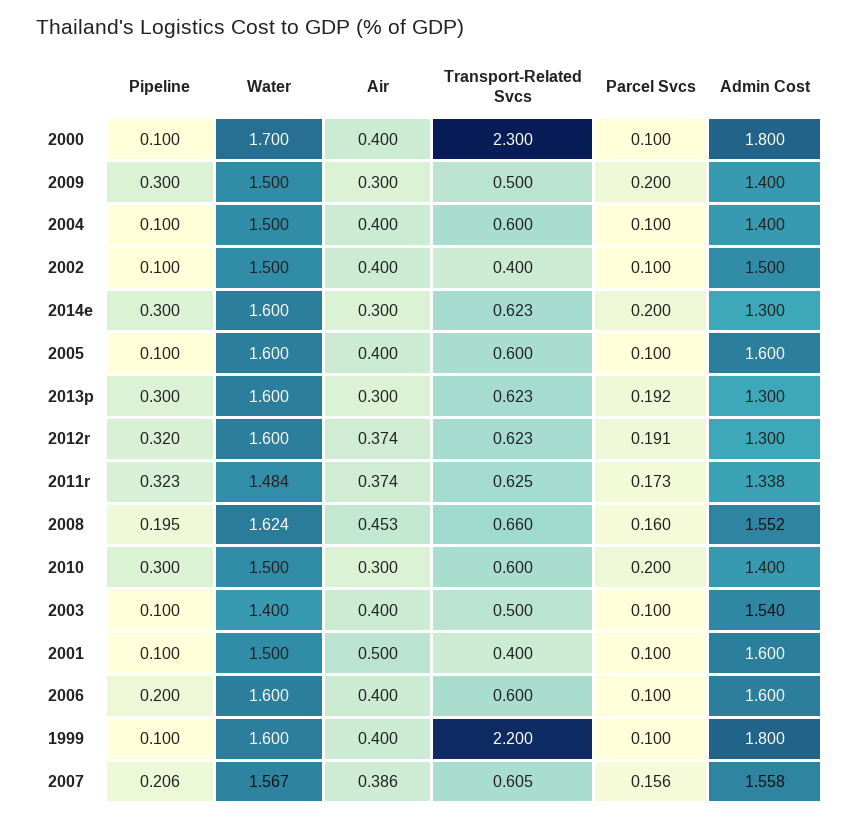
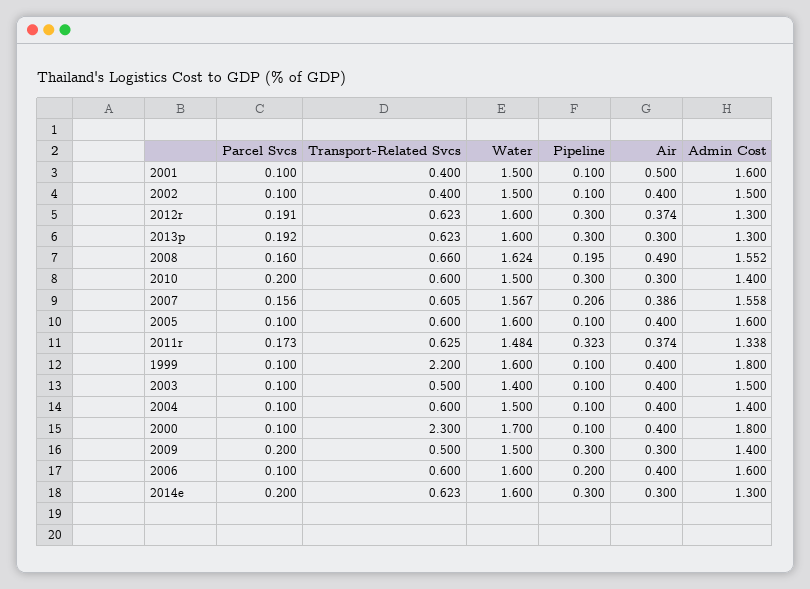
  {
    "Pipeline": {
      "2000": 0.1,
      "2009": 0.3,
      "2004": 0.1,
      "2002": 0.1,
      "2014e": 0.3,
      "2005": 0.1,
      "2013p": 0.3,
-     "2012r": 0.32,
+     "2012r": 0.3,
      "2011r": 0.323,
      "2008": 0.195,
      "2010": 0.3,
      "2003": 0.1,
      "2001": 0.1,
      "2006": 0.2,
      "1999": 0.1,
      "2007": 0.206
    },
    "Water": {
      "2000": 1.7,
      "2009": 1.5,
      "2004": 1.5,
      "2002": 1.5,
      "2014e": 1.6,
      "2005": 1.6,
      "2013p": 1.6,
      "2012r": 1.6,
      "2011r": 1.484,
      "2008": 1.624,
      "2010": 1.5,
      "2003": 1.4,
      "2001": 1.5,
      "2006": 1.6,
      "1999": 1.6,
      "2007": 1.567
    },
    "Air": {
      "2000": 0.4,
      "2009": 0.3,
      "2004": 0.4,
      "2002": 0.4,
      "2014e": 0.3,
      "2005": 0.4,
      "2013p": 0.3,
      "2012r": 0.374,
      "2011r": 0.374,
-     "2008": 0.453,
+     "2008": 0.49,
      "2010": 0.3,
      "2003": 0.4,
      "2001": 0.5,
      "2006": 0.4,
      "1999": 0.4,
      "2007": 0.386
    },
    "Transport-Related Svcs": {
      "2000": 2.3,
      "2009": 0.5,
      "2004": 0.6,
      "2002": 0.4,
      "2014e": 0.623,
      "2005": 0.6,
      "2013p": 0.623,
      "2012r": 0.623,
      "2011r": 0.625,
      "2008": 0.66,
      "2010": 0.6,
      "2003": 0.5,
      "2001": 0.4,
      "2006": 0.6,
      "1999": 2.2,
      "2007": 0.605
    },
    "Parcel Svcs": {
      "2000": 0.1,
      "2009": 0.2,
      "2004": 0.1,
      "2002": 0.1,
      "2014e": 0.2,
      "2005": 0.1,
      "2013p": 0.192,
      "2012r": 0.191,
      "2011r": 0.173,
      "2008": 0.16,
      "2010": 0.2,
      "2003": 0.1,
      "2001": 0.1,
      "2006": 0.1,
      "1999": 0.1,
      "2007": 0.156
    },
    "Admin Cost": {
      "2000": 1.8,
      "2009": 1.4,
      "2004": 1.4,
      "2002": 1.5,
      "2014e": 1.3,
      "2005": 1.6,
      "2013p": 1.3,
      "2012r": 1.3,
      "2011r": 1.338,
      "2008": 1.552,
      "2010": 1.4,
-     "2003": 1.54,
+     "2003": 1.5,
      "2001": 1.6,
      "2006": 1.6,
      "1999": 1.8,
      "2007": 1.558
    }
  }

